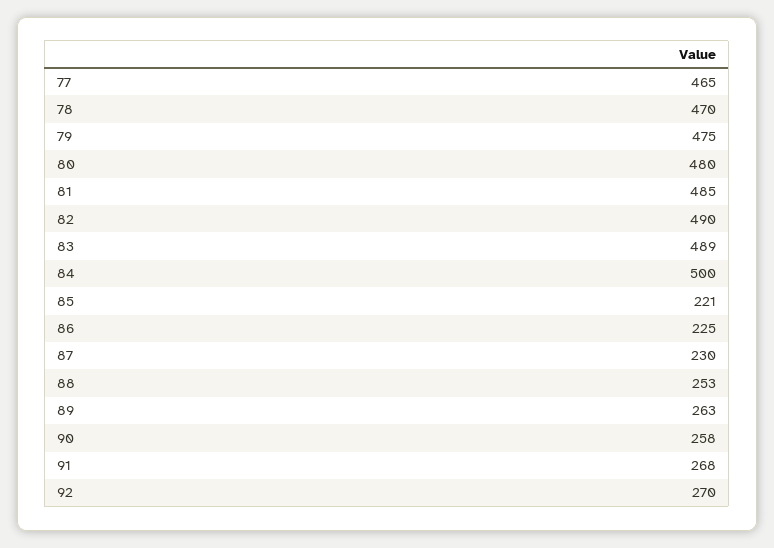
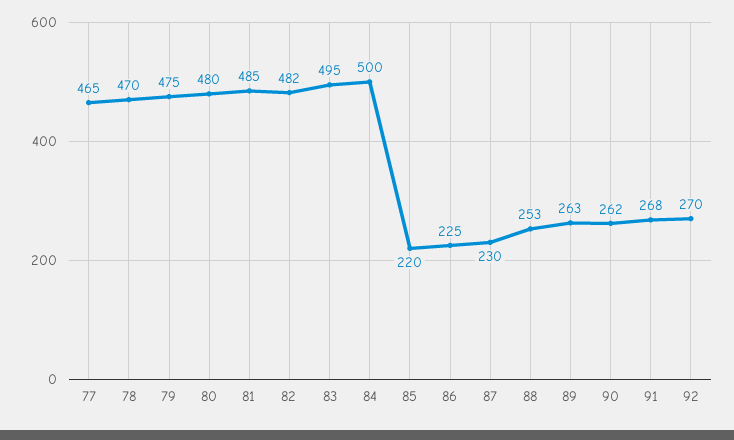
  {
    "77": 465,
    "78": 470,
    "79": 475,
    "80": 480,
    "81": 485,
-   "82": 490,
+   "82": 482,
-   "83": 489,
+   "83": 495,
    "84": 500,
-   "85": 221,
+   "85": 220,
    "86": 225,
    "87": 230,
    "88": 253,
    "89": 263,
-   "90": 258,
+   "90": 262,
    "91": 268,
    "92": 270
  }

